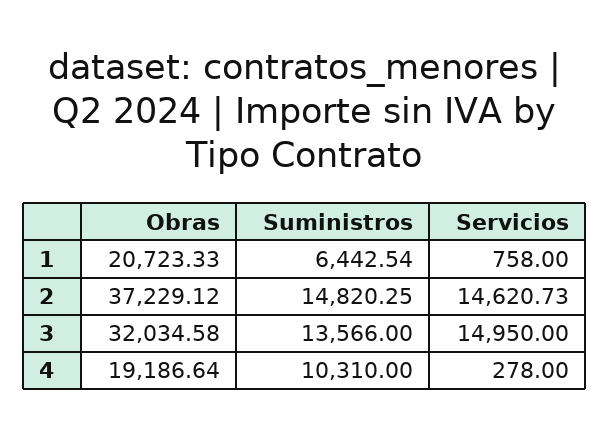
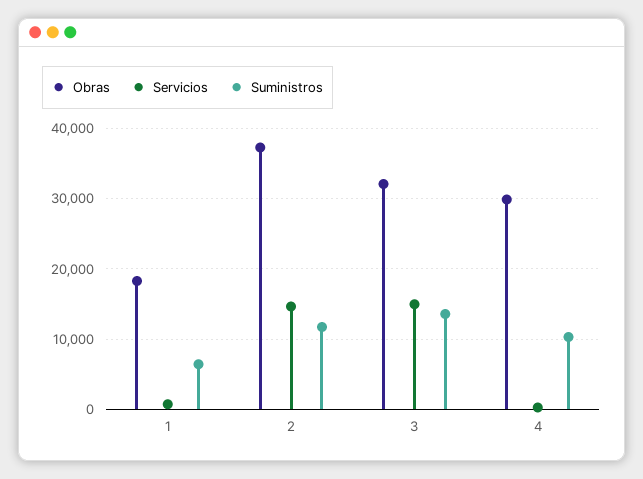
  {
    "Obras": {
-     "1": 20723.33,
+     "1": 18000,
      "2": 37229.12,
      "3": 32034.58,
-     "4": 19186.64
+     "4": 30000
    },
    "Suministros": {
      "1": 6442.54,
-     "2": 14820.25,
+     "2": 12000,
      "3": 13566,
      "4": 10310
    },
    "Servicios": {
      "1": 758,
      "2": 14620.73,
      "3": 14950,
      "4": 278
    }
  }

